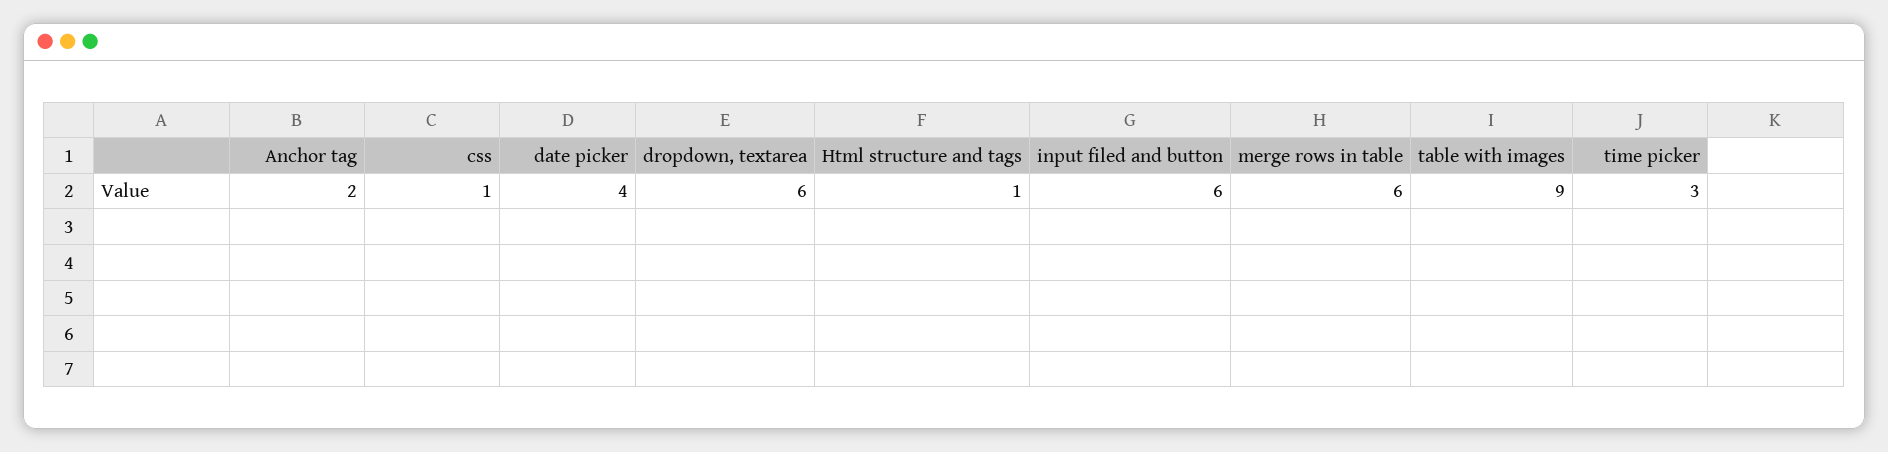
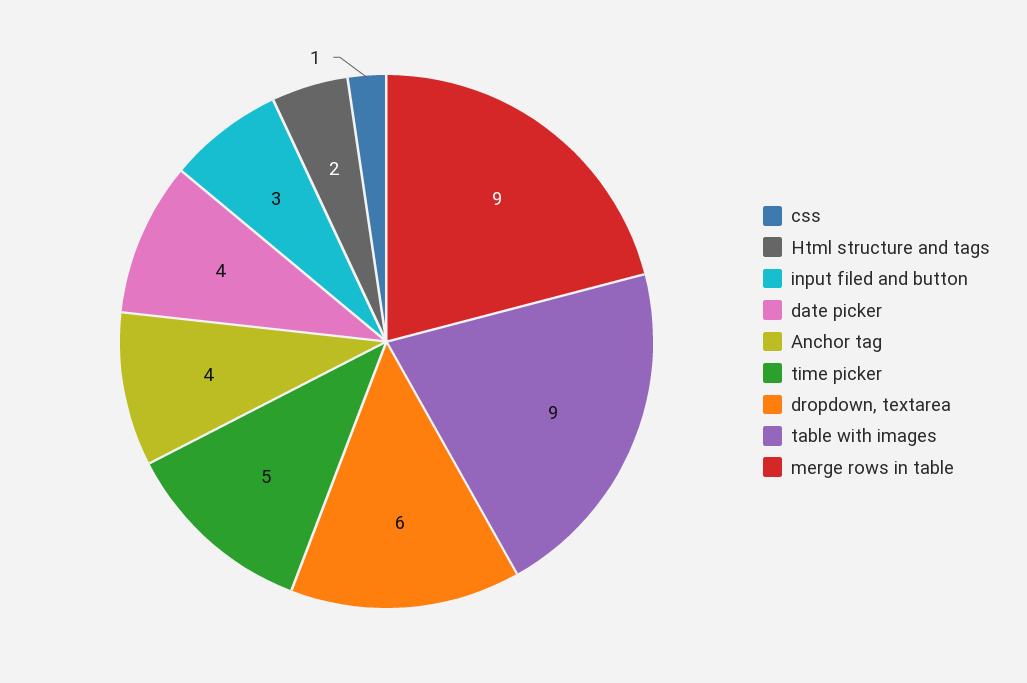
  {
-   "Anchor tag": 2,
+   "Anchor tag": 4,
    "css": 1,
    "date picker": 4,
    "dropdown, textarea": 6,
-   "Html structure and tags": 1,
+   "Html structure and tags": 2,
-   "input filed and button": 6,
+   "input filed and button": 3,
-   "merge rows in table": 6,
+   "merge rows in table": 9,
    "table with images": 9,
-   "time picker": 3
+   "time picker": 5
  }

